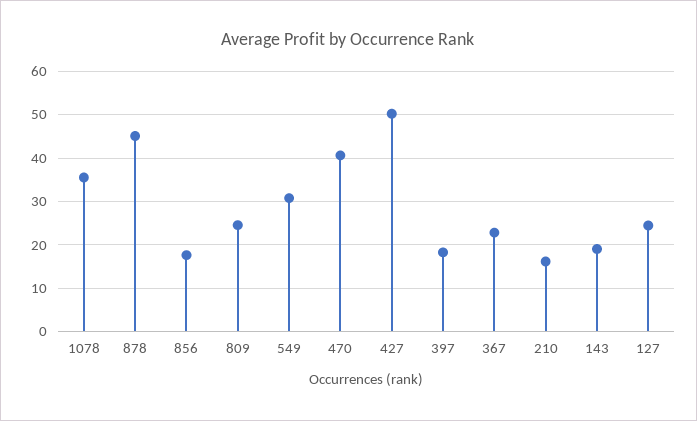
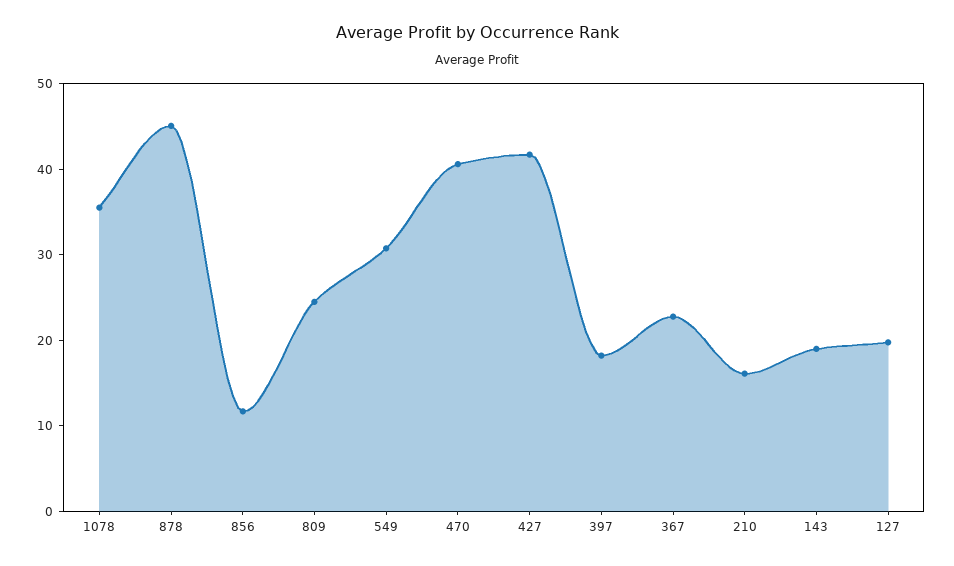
  {
    "1078": 36,
    "878": 46,
-   "856": 18,
+   "856": 12,
    "809": 24,
    "549": 30,
    "470": 40,
-   "427": 50,
+   "427": 42,
    "397": 18,
    "367": 22,
    "210": 16,
    "143": 20,
-   "127": 24
+   "127": 20
  }

